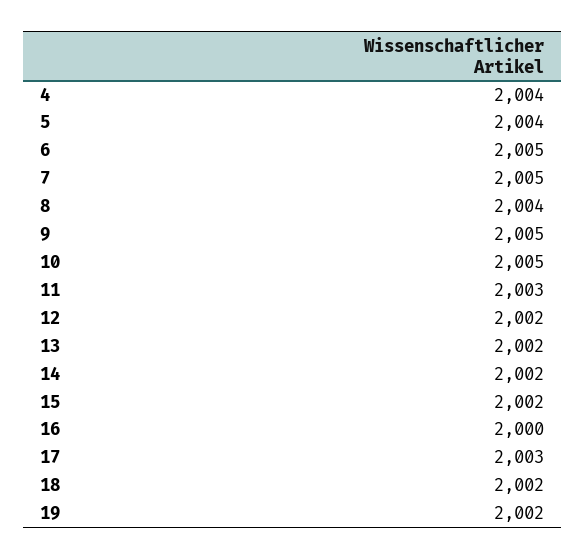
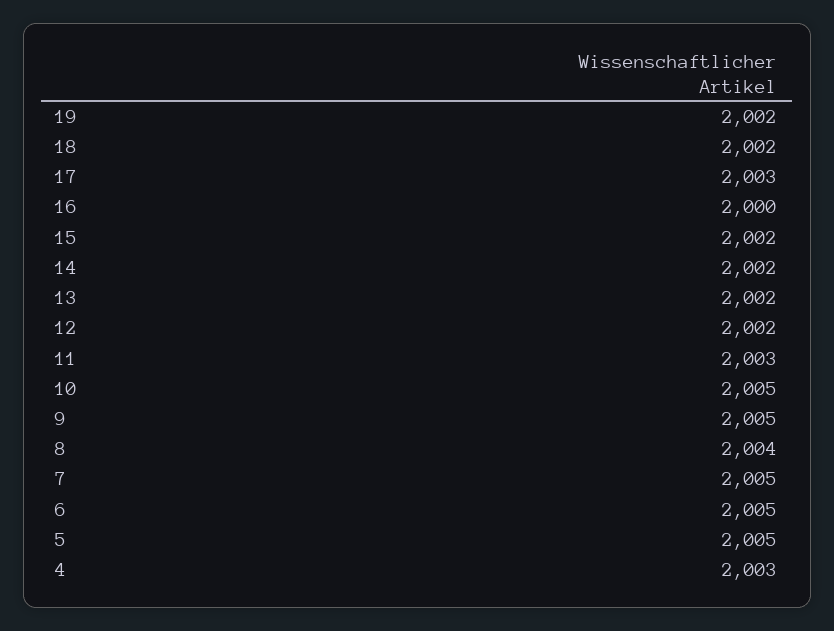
  {
-   "4": 2004,
+   "4": 2003,
-   "5": 2004,
+   "5": 2005,
    "6": 2005,
    "7": 2005,
    "8": 2004,
    "9": 2005,
    "10": 2005,
    "11": 2003,
    "12": 2002,
    "13": 2002,
    "14": 2002,
    "15": 2002,
    "16": 2000,
    "17": 2003,
    "18": 2002,
    "19": 2002
  }

